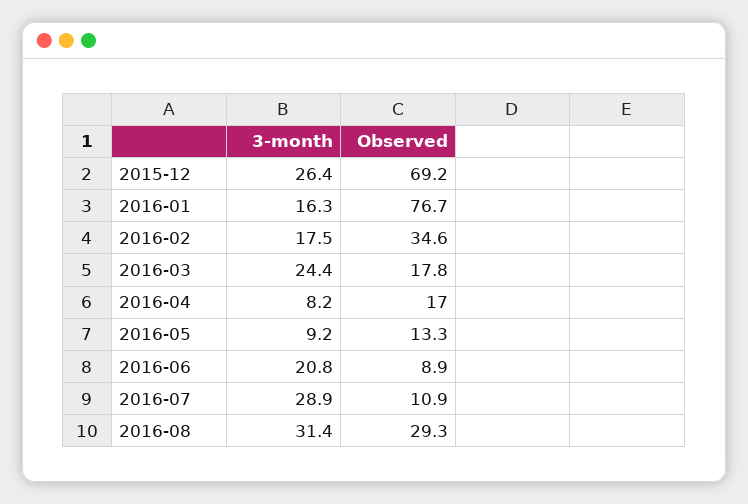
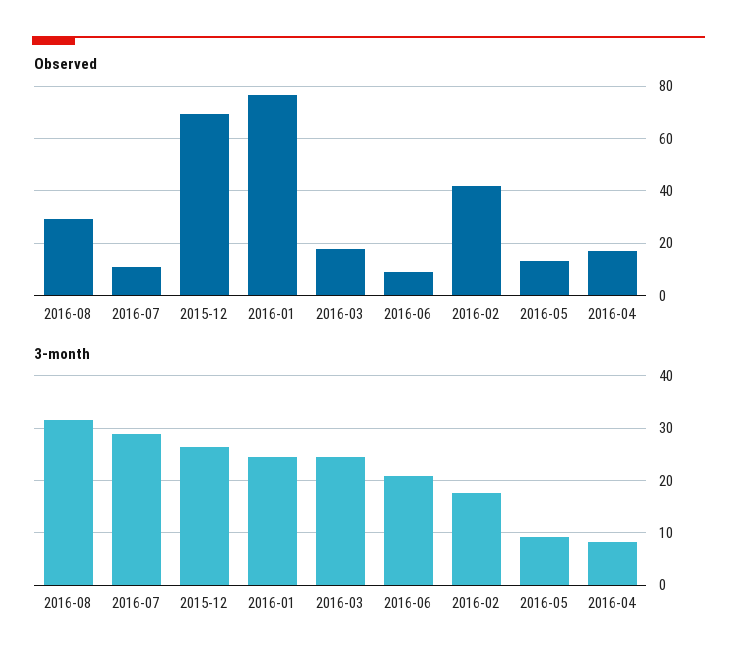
  {
    "3-month": {
      "2015-12": 26.4,
-     "2016-01": 16.3,
+     "2016-01": 24,
      "2016-02": 17.5,
      "2016-03": 24.4,
      "2016-04": 8.2,
      "2016-05": 9.2,
      "2016-06": 20.8,
      "2016-07": 28.9,
      "2016-08": 31.4
    },
    "Observed": {
      "2015-12": 69.2,
      "2016-01": 76.7,
-     "2016-02": 34.6,
+     "2016-02": 42.5,
      "2016-03": 17.8,
      "2016-04": 17,
      "2016-05": 13.3,
      "2016-06": 8.9,
      "2016-07": 10.9,
      "2016-08": 29.3
    }
  }

